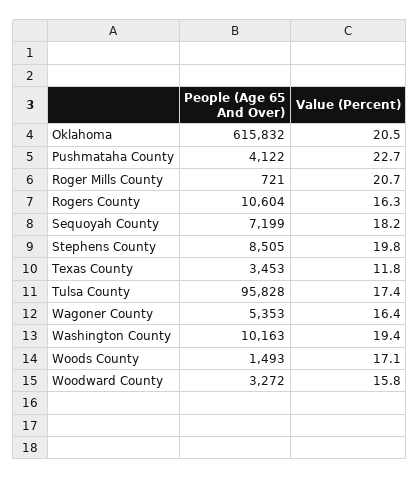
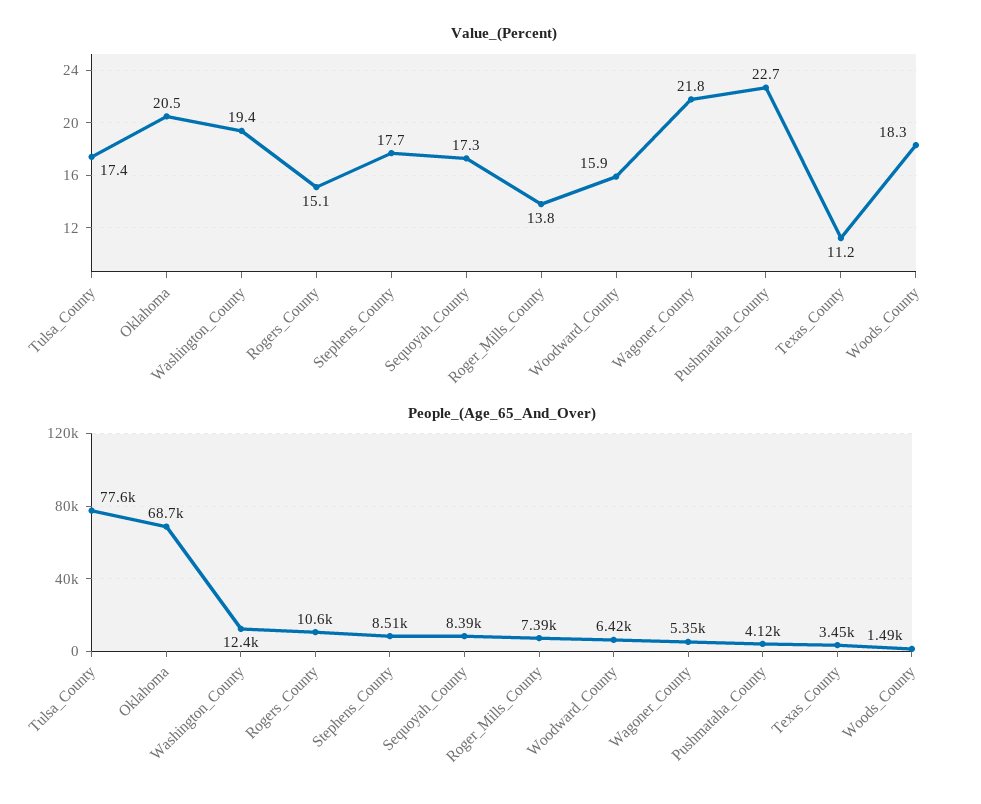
  {
    "People (Age 65 And Over)": {
-     "Oklahoma": 615832,
+     "Oklahoma": 68700,
      "Pushmataha County": 4122,
-     "Roger Mills County": 721,
+     "Roger Mills County": 7390,
      "Rogers County": 10604,
-     "Sequoyah County": 7199,
+     "Sequoyah County": 8390,
      "Stephens County": 8505,
      "Texas County": 3453,
-     "Tulsa County": 95828,
+     "Tulsa County": 77600,
      "Wagoner County": 5353,
-     "Washington County": 10163,
+     "Washington County": 12400,
      "Woods County": 1493,
-     "Woodward County": 3272
+     "Woodward County": 6420
    },
    "Value (Percent)": {
      "Oklahoma": 20.5,
      "Pushmataha County": 22.7,
-     "Roger Mills County": 20.7,
+     "Roger Mills County": 13.8,
-     "Rogers County": 16.3,
+     "Rogers County": 15.1,
-     "Sequoyah County": 18.2,
+     "Sequoyah County": 17.3,
-     "Stephens County": 19.8,
+     "Stephens County": 17.7,
-     "Texas County": 11.8,
+     "Texas County": 11.2,
      "Tulsa County": 17.4,
-     "Wagoner County": 16.4,
+     "Wagoner County": 21.8,
      "Washington County": 19.4,
-     "Woods County": 17.1,
+     "Woods County": 18.3,
-     "Woodward County": 15.8
+     "Woodward County": 15.9
    }
  }

